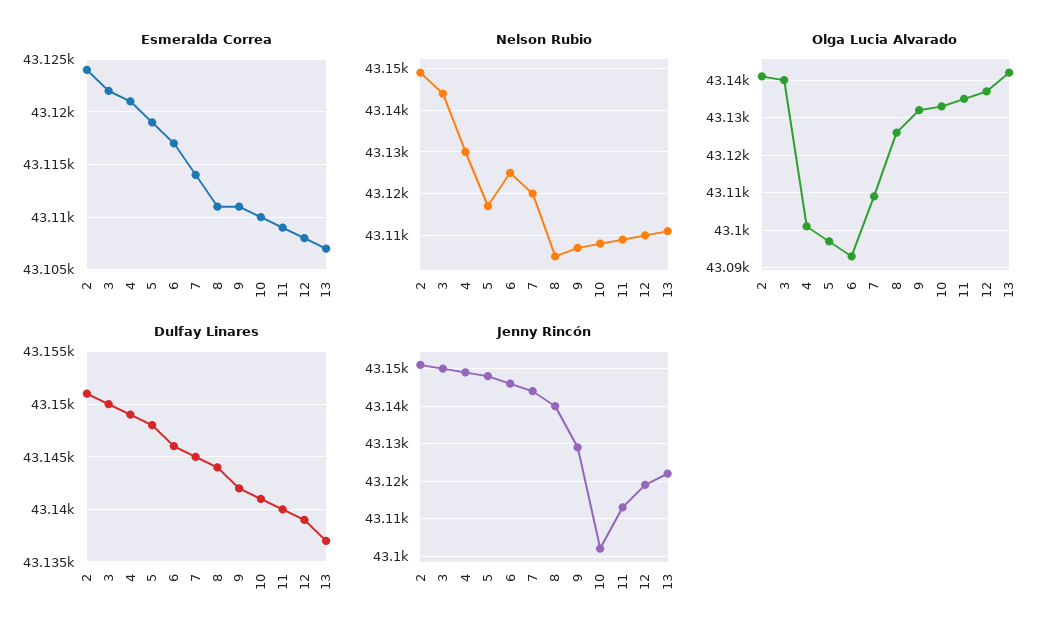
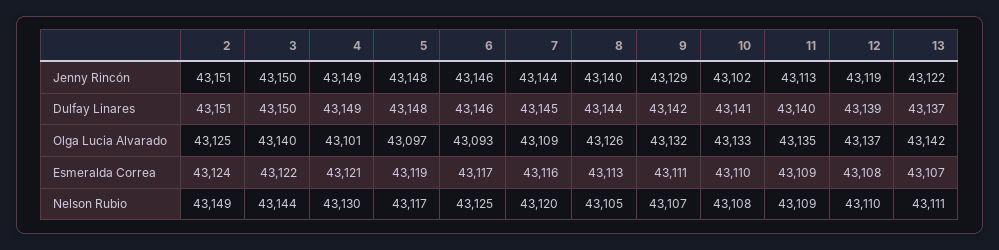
  {
    "Esmeralda Correa": {
      "2": 43124,
      "3": 43122,
      "4": 43121,
      "5": 43119,
      "6": 43117,
-     "7": 43114,
+     "7": 43116,
-     "8": 43111,
+     "8": 43113,
      "9": 43111,
      "10": 43110,
      "11": 43109,
      "12": 43108,
      "13": 43107
    },
    "Nelson Rubio": {
      "2": 43149,
      "3": 43144,
      "4": 43130,
      "5": 43117,
      "6": 43125,
      "7": 43120,
      "8": 43105,
      "9": 43107,
      "10": 43108,
      "11": 43109,
      "12": 43110,
      "13": 43111
    },
    "Olga Lucia Alvarado": {
-     "2": 43140,
+     "2": 43125,
      "3": 43140,
      "4": 43101,
      "5": 43097,
      "6": 43093,
      "7": 43109,
      "8": 43126,
      "9": 43132,
      "10": 43133,
      "11": 43135,
      "12": 43137,
      "13": 43142
    },
    "Dulfay Linares": {
      "2": 43151,
      "3": 43150,
      "4": 43149,
      "5": 43148,
      "6": 43146,
      "7": 43145,
      "8": 43144,
      "9": 43142,
      "10": 43141,
      "11": 43140,
      "12": 43139,
      "13": 43137
    },
    "Jenny Rincón": {
      "2": 43151,
      "3": 43150,
      "4": 43149,
      "5": 43148,
      "6": 43146,
      "7": 43144,
      "8": 43140,
      "9": 43129,
      "10": 43102,
      "11": 43113,
      "12": 43119,
      "13": 43122
    }
  }

